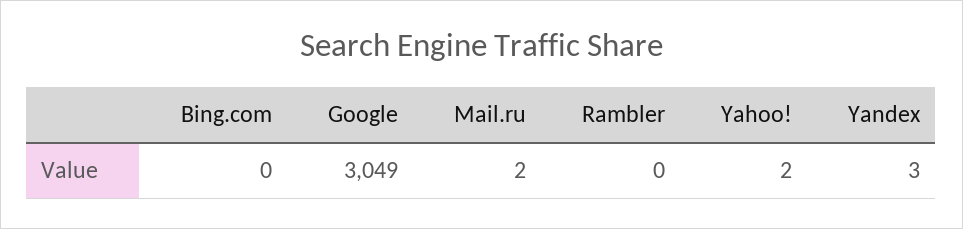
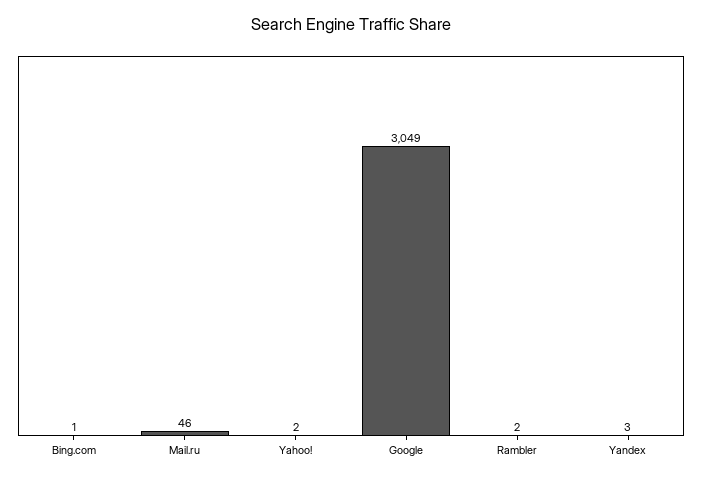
  {
-   "Bing.com": 0,
+   "Bing.com": 1,
    "Google": 3049,
-   "Mail.ru": 2,
+   "Mail.ru": 46,
-   "Rambler": 0,
+   "Rambler": 2,
    "Yahoo!": 2,
    "Yandex": 3
  }

